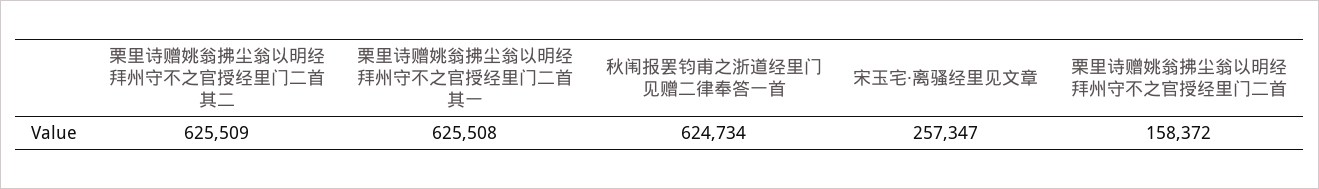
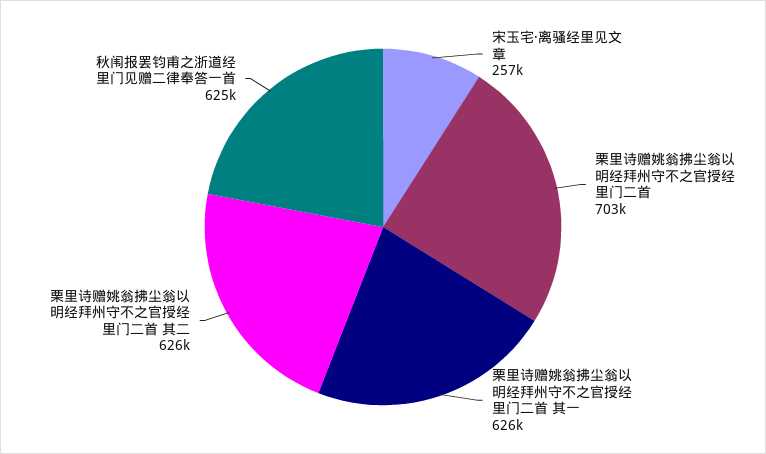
  {
    "栗里诗赠姚翁拂尘翁以明经拜州守不之官授经里门二首 其二": 625509,
    "栗里诗赠姚翁拂尘翁以明经拜州守不之官授经里门二首 其一": 625508,
    "秋闱报罢钧甫之浙道经里门见赠二律奉答一首": 624734,
    "宋玉宅·离骚经里见文章": 257347,
-   "栗里诗赠姚翁拂尘翁以明经拜州守不之官授经里门二首": 158372
+   "栗里诗赠姚翁拂尘翁以明经拜州守不之官授经里门二首": 703000
  }

